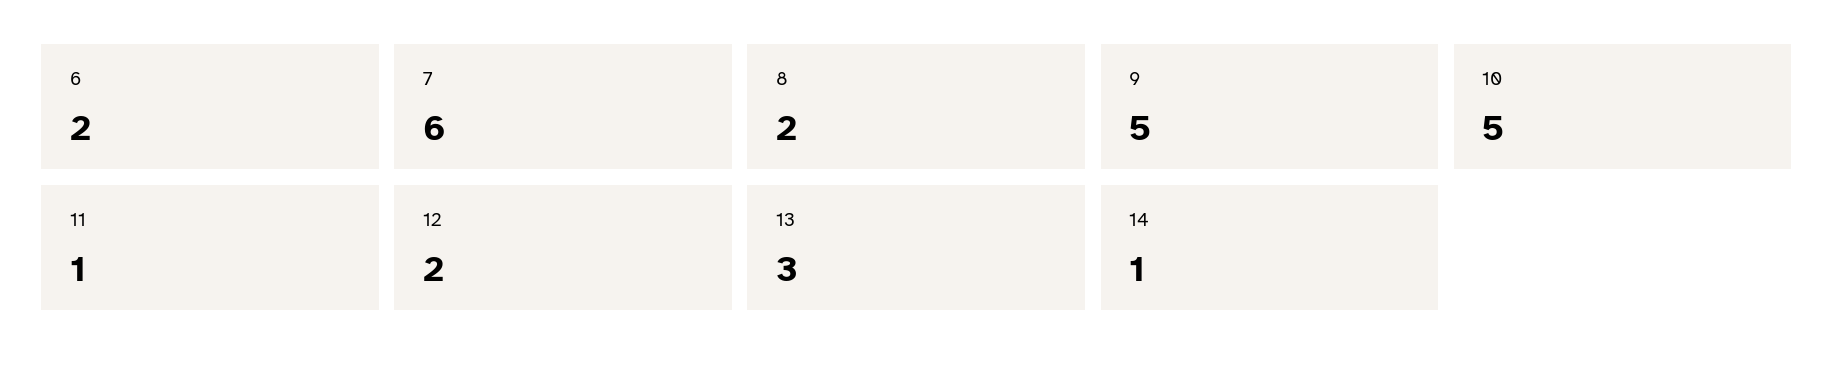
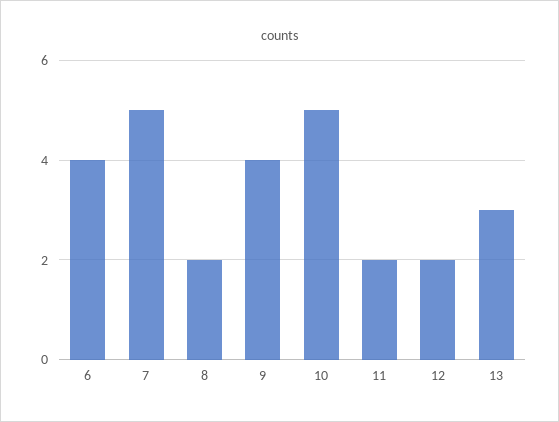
  {
-   "6": 2,
+   "6": 4,
-   "7": 6,
+   "7": 5,
    "8": 2,
-   "9": 5,
+   "9": 4,
    "10": 5,
-   "11": 1,
+   "11": 2,
    "12": 2,
-   "13": 3,
+   "13": 3
-   "14": 1
  }

